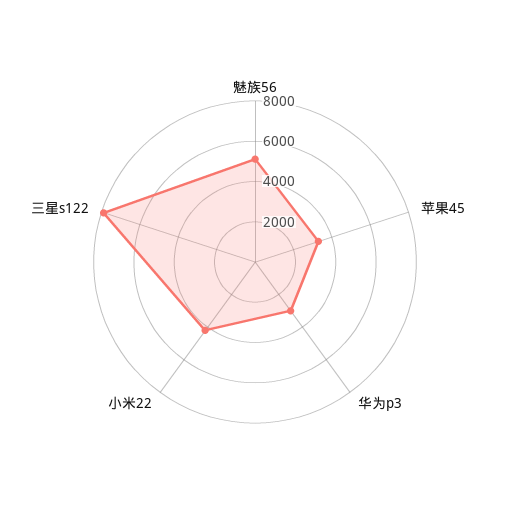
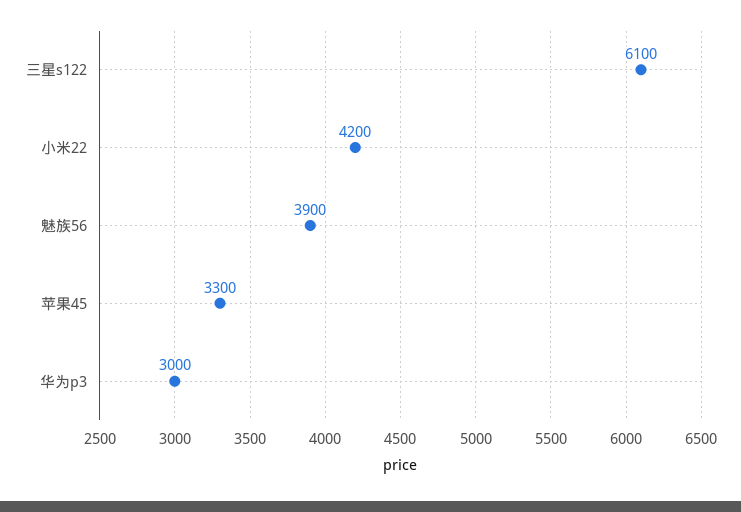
  {
-   "魅族56": 5000,
+   "魅族56": 3900,
    "苹果45": 3300,
    "华为p3": 3000,
    "小米22": 4200,
-   "三星s122": 8000
+   "三星s122": 6100
  }

